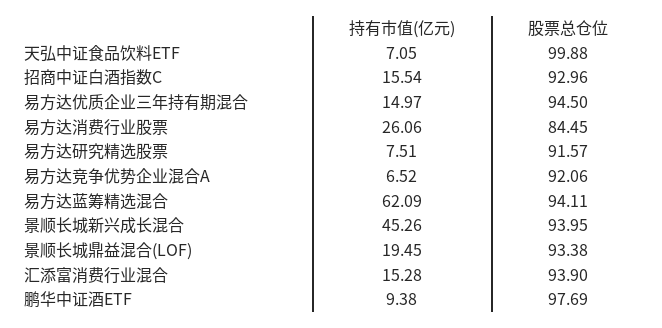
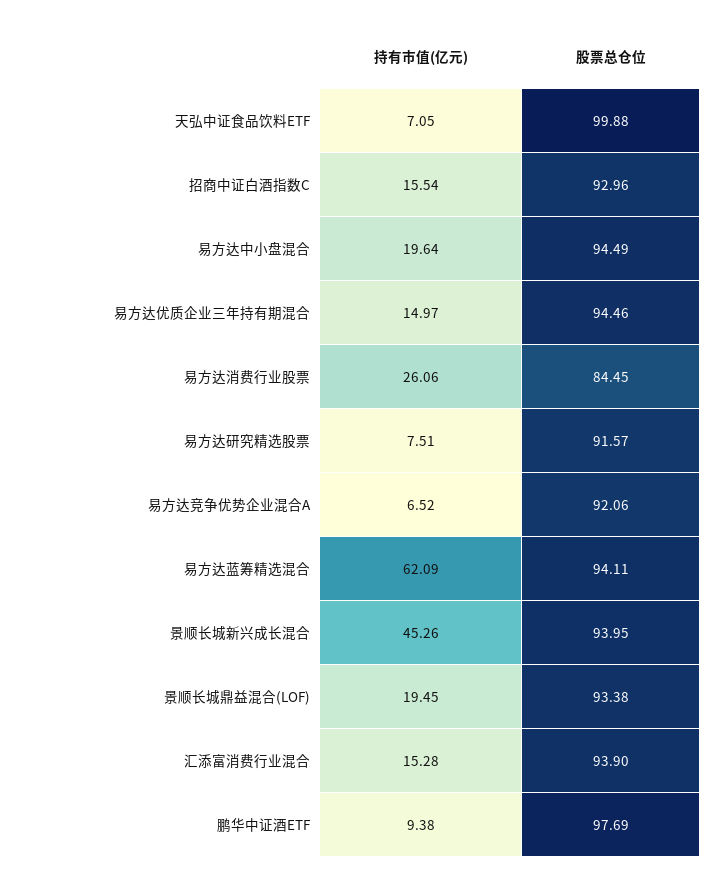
  {
    "持有市值(亿元)": {
      "天弘中证食品饮料ETF": 7.05,
      "招商中证白酒指数C": 15.54,
      "易方达优质企业三年持有期混合": 14.97,
      "易方达消费行业股票": 26.06,
      "易方达研究精选股票": 7.51,
      "易方达竞争优势企业混合A": 6.52,
      "易方达蓝筹精选混合": 62.09,
      "景顺长城新兴成长混合": 45.26,
      "景顺长城鼎益混合(LOF)": 19.45,
      "汇添富消费行业混合": 15.28,
-     "鹏华中证酒ETF": 9.38
+     "鹏华中证酒ETF": 9.38,
+     "易方达中小盘混合": 19.64
    },
    "股票总仓位": {
      "天弘中证食品饮料ETF": 99.88,
      "招商中证白酒指数C": 92.96,
-     "易方达优质企业三年持有期混合": 94.5,
+     "易方达优质企业三年持有期混合": 94.46,
      "易方达消费行业股票": 84.45,
      "易方达研究精选股票": 91.57,
      "易方达竞争优势企业混合A": 92.06,
      "易方达蓝筹精选混合": 94.11,
      "景顺长城新兴成长混合": 93.95,
      "景顺长城鼎益混合(LOF)": 93.38,
      "汇添富消费行业混合": 93.9,
-     "鹏华中证酒ETF": 97.69
+     "鹏华中证酒ETF": 97.69,
+     "易方达中小盘混合": 94.49
    }
  }

